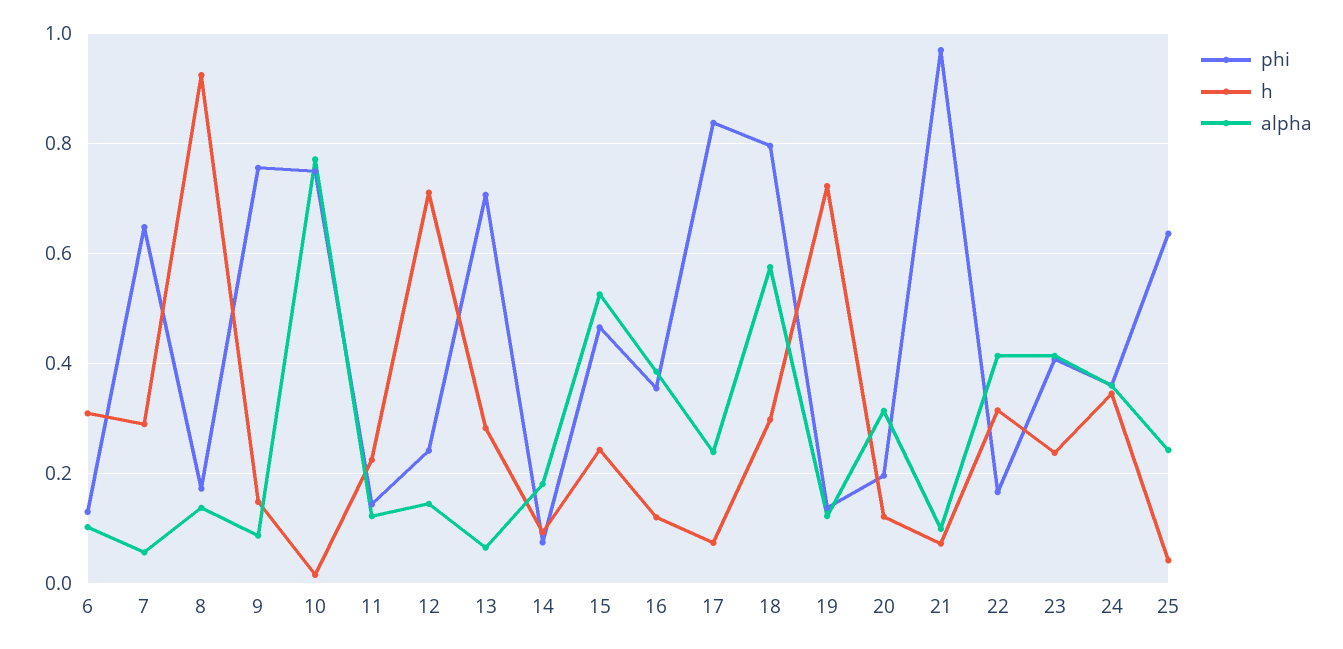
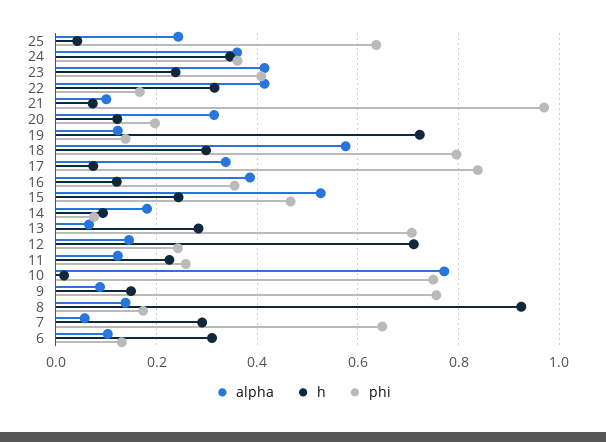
  {
    "phi": {
      "6": 0.14,
      "7": 0.64,
      "8": 0.18,
      "9": 0.76,
      "10": 0.74,
-     "11": 0.14,
+     "11": 0.26,
      "12": 0.24,
      "13": 0.7,
      "14": 0.08,
      "15": 0.46,
      "16": 0.36,
      "17": 0.84,
      "18": 0.8,
      "19": 0.14,
      "20": 0.2,
      "21": 0.96,
      "22": 0.16,
      "23": 0.4,
      "24": 0.36,
      "25": 0.64
    },
    "h": {
      "6": 0.3,
      "7": 0.3,
      "8": 0.92,
      "9": 0.14,
      "10": 0.02,
      "11": 0.22,
      "12": 0.72,
      "13": 0.28,
      "14": 0.1,
      "15": 0.24,
      "16": 0.12,
      "17": 0.08,
      "18": 0.3,
      "19": 0.72,
      "20": 0.12,
      "21": 0.08,
      "22": 0.32,
      "23": 0.24,
      "24": 0.34,
      "25": 0.04
    },
    "alpha": {
      "6": 0.1,
      "7": 0.06,
      "8": 0.14,
      "9": 0.08,
      "10": 0.78,
      "11": 0.12,
      "12": 0.14,
      "13": 0.06,
      "14": 0.18,
      "15": 0.52,
      "16": 0.38,
-     "17": 0.24,
+     "17": 0.34,
      "18": 0.58,
      "19": 0.12,
      "20": 0.32,
      "21": 0.1,
      "22": 0.42,
      "23": 0.42,
      "24": 0.36,
      "25": 0.24
    }
  }

